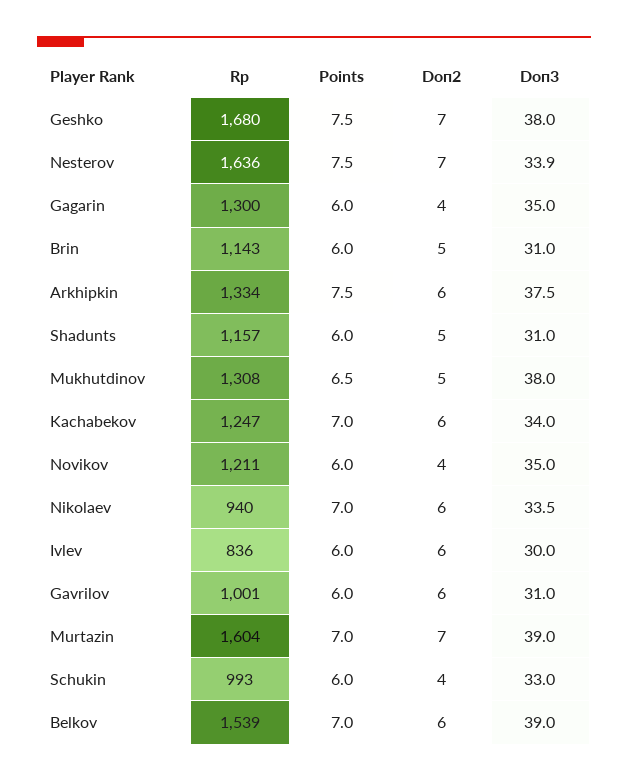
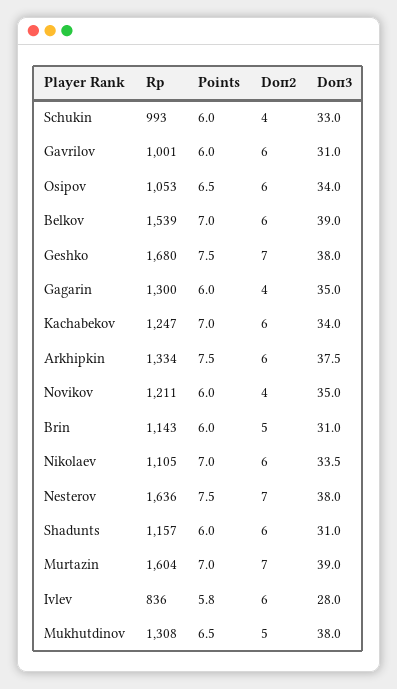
  {
    "Rp": {
      "Geshko": 1680,
      "Nesterov": 1636,
      "Gagarin": 1300,
      "Brin": 1143,
      "Arkhipkin": 1334,
      "Shadunts": 1157,
      "Mukhutdinov": 1308,
      "Kachabekov": 1247,
      "Novikov": 1211,
-     "Nikolaev": 940,
+     "Nikolaev": 1105,
      "Ivlev": 836,
      "Gavrilov": 1001,
      "Murtazin": 1604,
      "Schukin": 993,
-     "Belkov": 1539
+     "Belkov": 1539,
+     "Osipov": 1053
    },
    "Points": {
      "Geshko": 7.5,
      "Nesterov": 7.5,
      "Gagarin": 6,
      "Brin": 6,
      "Arkhipkin": 7.5,
      "Shadunts": 6,
      "Mukhutdinov": 6.5,
      "Kachabekov": 7,
      "Novikov": 6,
      "Nikolaev": 7,
-     "Ivlev": 6,
+     "Ivlev": 5.8,
      "Gavrilov": 6,
      "Murtazin": 7,
      "Schukin": 6,
-     "Belkov": 7
+     "Belkov": 7,
+     "Osipov": 6.5
    },
    "Doп2": {
      "Geshko": 7,
      "Nesterov": 7,
      "Gagarin": 4,
      "Brin": 5,
      "Arkhipkin": 6,
-     "Shadunts": 5,
+     "Shadunts": 6,
      "Mukhutdinov": 5,
      "Kachabekov": 6,
      "Novikov": 4,
      "Nikolaev": 6,
      "Ivlev": 6,
      "Gavrilov": 6,
      "Murtazin": 7,
      "Schukin": 4,
-     "Belkov": 6
+     "Belkov": 6,
+     "Osipov": 6
    },
    "Doп3": {
      "Geshko": 38,
-     "Nesterov": 33.9,
+     "Nesterov": 38,
      "Gagarin": 35,
      "Brin": 31,
      "Arkhipkin": 37.5,
      "Shadunts": 31,
      "Mukhutdinov": 38,
      "Kachabekov": 34,
      "Novikov": 35,
      "Nikolaev": 33.5,
-     "Ivlev": 30,
+     "Ivlev": 28,
      "Gavrilov": 31,
      "Murtazin": 39,
      "Schukin": 33,
-     "Belkov": 39
+     "Belkov": 39,
+     "Osipov": 34
    }
  }

